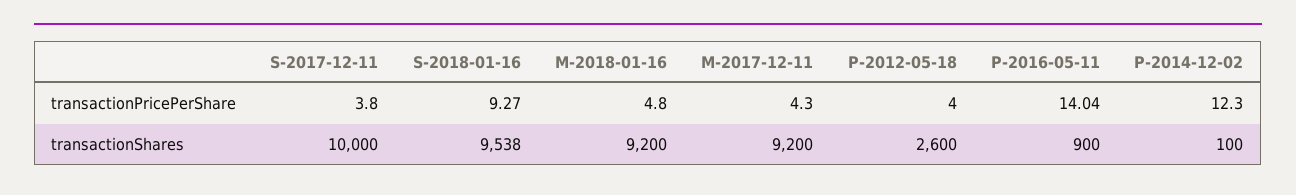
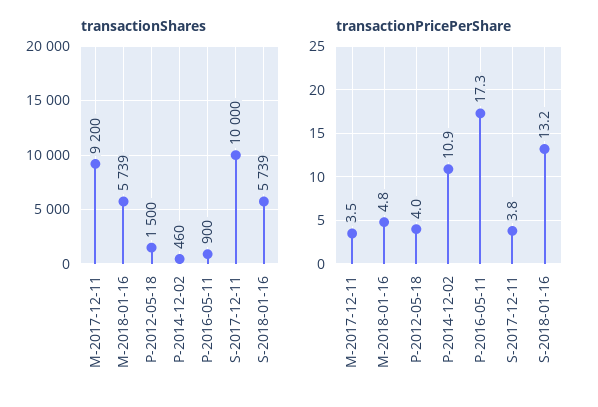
  {
    "transactionPricePerShare": {
      "S-2017-12-11": 3.8,
-     "S-2018-01-16": 9.27,
+     "S-2018-01-16": 13.2,
      "M-2018-01-16": 4.8,
-     "M-2017-12-11": 4.3,
+     "M-2017-12-11": 3.5,
      "P-2012-05-18": 4,
-     "P-2016-05-11": 14.04,
+     "P-2016-05-11": 17.3,
-     "P-2014-12-02": 12.3
+     "P-2014-12-02": 10.9
    },
    "transactionShares": {
      "S-2017-12-11": 10000,
-     "S-2018-01-16": 9538,
+     "S-2018-01-16": 5739,
-     "M-2018-01-16": 9200,
+     "M-2018-01-16": 5739,
      "M-2017-12-11": 9200,
-     "P-2012-05-18": 2600,
+     "P-2012-05-18": 1500,
      "P-2016-05-11": 900,
-     "P-2014-12-02": 100
+     "P-2014-12-02": 460
    }
  }

